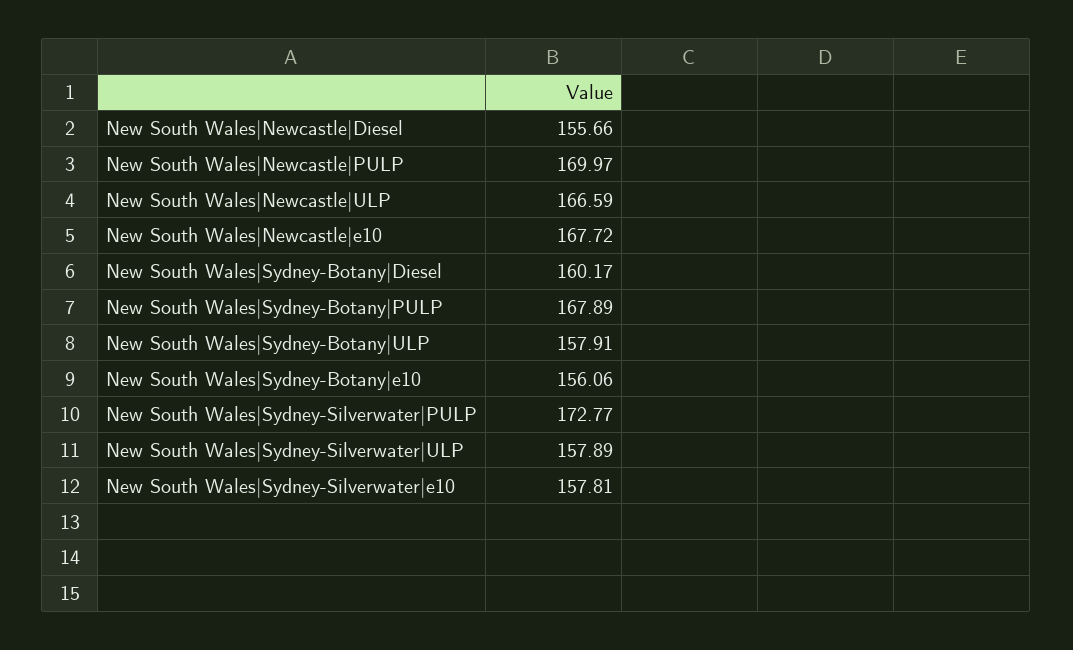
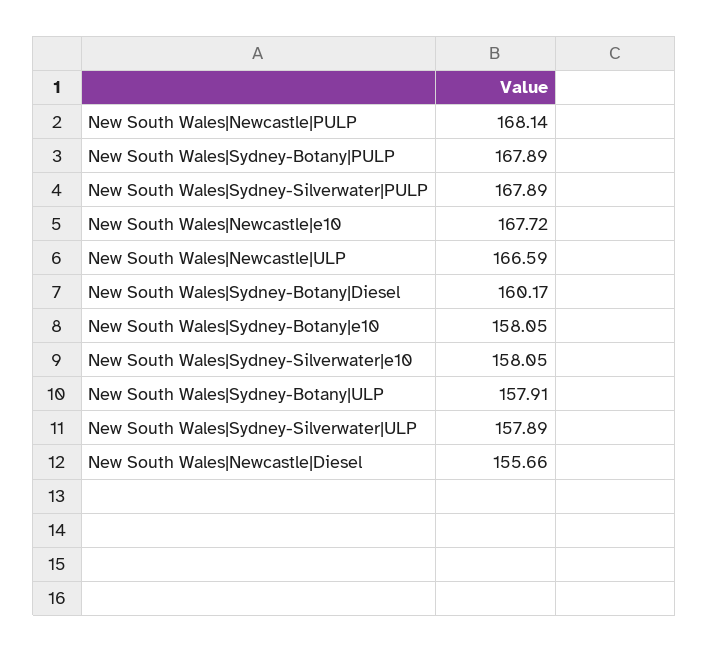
  {
    "New South Wales|Newcastle|Diesel": 155.66,
-   "New South Wales|Newcastle|PULP": 169.97,
+   "New South Wales|Newcastle|PULP": 168.14,
    "New South Wales|Newcastle|ULP": 166.59,
    "New South Wales|Newcastle|e10": 167.72,
    "New South Wales|Sydney-Botany|Diesel": 160.17,
    "New South Wales|Sydney-Botany|PULP": 167.89,
    "New South Wales|Sydney-Botany|ULP": 157.91,
-   "New South Wales|Sydney-Botany|e10": 156.06,
+   "New South Wales|Sydney-Botany|e10": 158.05,
-   "New South Wales|Sydney-Silverwater|PULP": 172.77,
+   "New South Wales|Sydney-Silverwater|PULP": 167.89,
    "New South Wales|Sydney-Silverwater|ULP": 157.89,
-   "New South Wales|Sydney-Silverwater|e10": 157.81
+   "New South Wales|Sydney-Silverwater|e10": 158.05
  }

